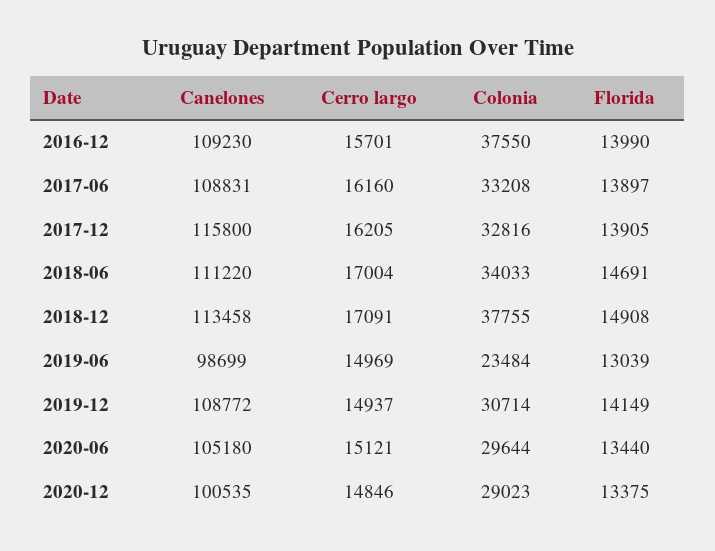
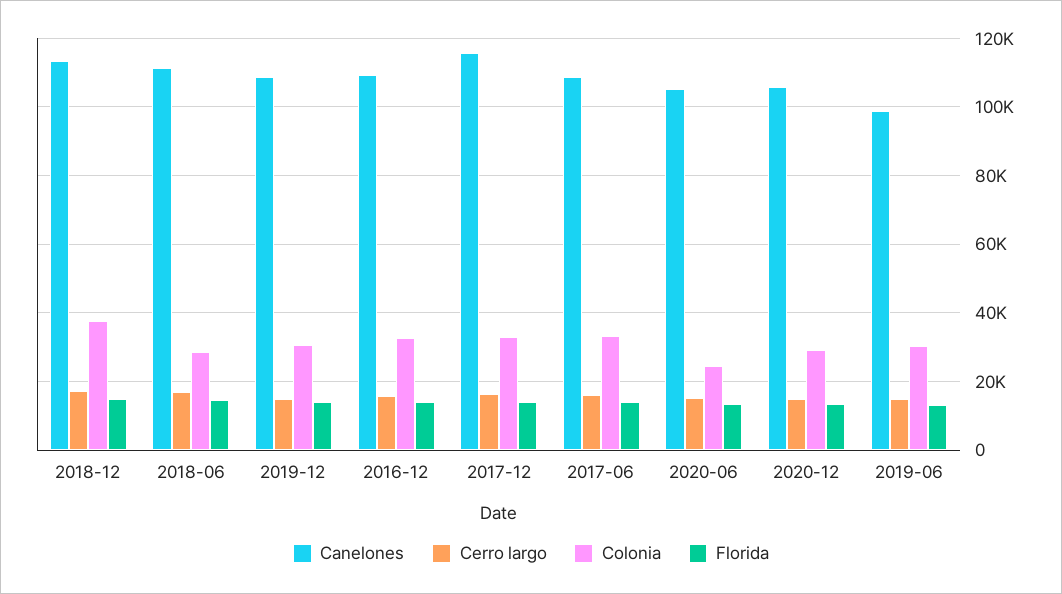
  {
    "Canelones": {
      "2016-12": 109230,
      "2017-06": 108831,
      "2017-12": 115800,
      "2018-06": 111220,
      "2018-12": 113458,
      "2019-06": 98699,
      "2019-12": 108772,
      "2020-06": 105180,
-     "2020-12": 100535
+     "2020-12": 106000
    },
    "Cerro largo": {
      "2016-12": 15701,
      "2017-06": 16160,
      "2017-12": 16205,
      "2018-06": 17004,
      "2018-12": 17091,
      "2019-06": 14969,
      "2019-12": 14937,
      "2020-06": 15121,
      "2020-12": 14846
    },
    "Colonia": {
-     "2016-12": 37550,
+     "2016-12": 32000,
      "2017-06": 33208,
      "2017-12": 32816,
-     "2018-06": 34033,
+     "2018-06": 28000,
      "2018-12": 37755,
-     "2019-06": 23484,
+     "2019-06": 30000,
      "2019-12": 30714,
-     "2020-06": 29644,
+     "2020-06": 24000,
      "2020-12": 29023
    },
    "Florida": {
      "2016-12": 13990,
      "2017-06": 13897,
      "2017-12": 13905,
      "2018-06": 14691,
      "2018-12": 14908,
      "2019-06": 13039,
      "2019-12": 14149,
      "2020-06": 13440,
      "2020-12": 13375
    }
  }

